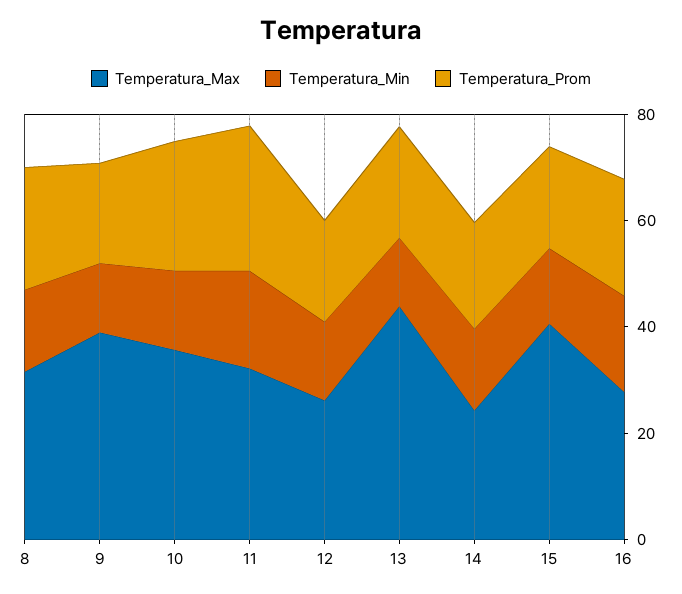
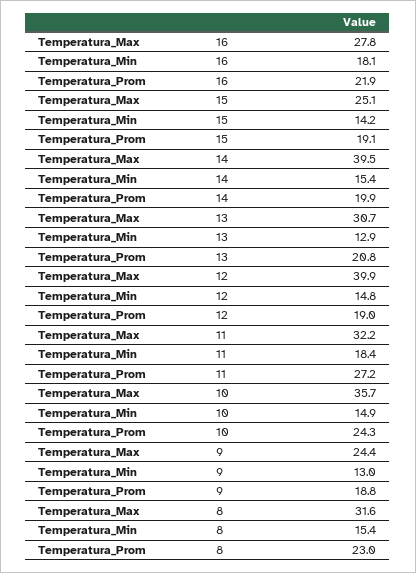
  {
    "Temperatura_Max": {
      "8": 31.6,
-     "9": 40,
+     "9": 24.4,
      "10": 35.7,
      "11": 32.2,
-     "12": 25,
+     "12": 39.9,
-     "13": 45,
+     "13": 30.7,
-     "14": 25,
+     "14": 39.5,
-     "15": 40,
+     "15": 25.1,
      "16": 27.8
    },
    "Temperatura_Min": {
      "8": 15.4,
      "9": 13,
      "10": 14.9,
      "11": 18.4,
      "12": 14.8,
      "13": 12.9,
      "14": 15.4,
      "15": 14.2,
      "16": 18.1
    },
    "Temperatura_Prom": {
      "8": 23,
      "9": 18.8,
      "10": 24.3,
      "11": 27.2,
      "12": 19,
      "13": 20.8,
      "14": 19.9,
      "15": 19.1,
      "16": 21.9
    }
  }

